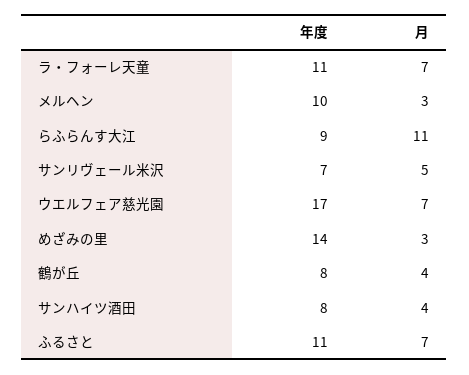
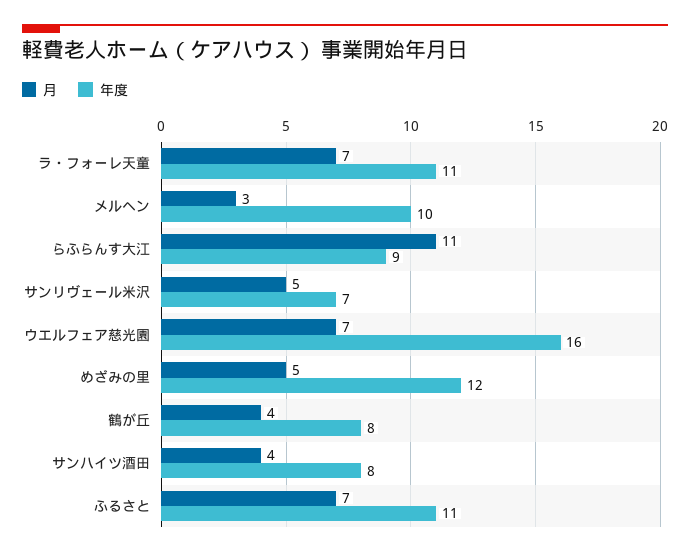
  {
    "年度": {
      "ラ・フォーレ天童": 11,
      "メルヘン": 10,
      "らふらんす大江": 9,
      "サンリヴェール米沢": 7,
-     "ウエルフェア慈光園": 17,
+     "ウエルフェア慈光園": 16,
-     "めざみの里": 14,
+     "めざみの里": 12,
      "鶴が丘": 8,
      "サンハイツ酒田": 8,
      "ふるさと": 11
    },
    "月": {
      "ラ・フォーレ天童": 7,
      "メルヘン": 3,
      "らふらんす大江": 11,
      "サンリヴェール米沢": 5,
      "ウエルフェア慈光園": 7,
-     "めざみの里": 3,
+     "めざみの里": 5,
      "鶴が丘": 4,
      "サンハイツ酒田": 4,
      "ふるさと": 7
    }
  }

